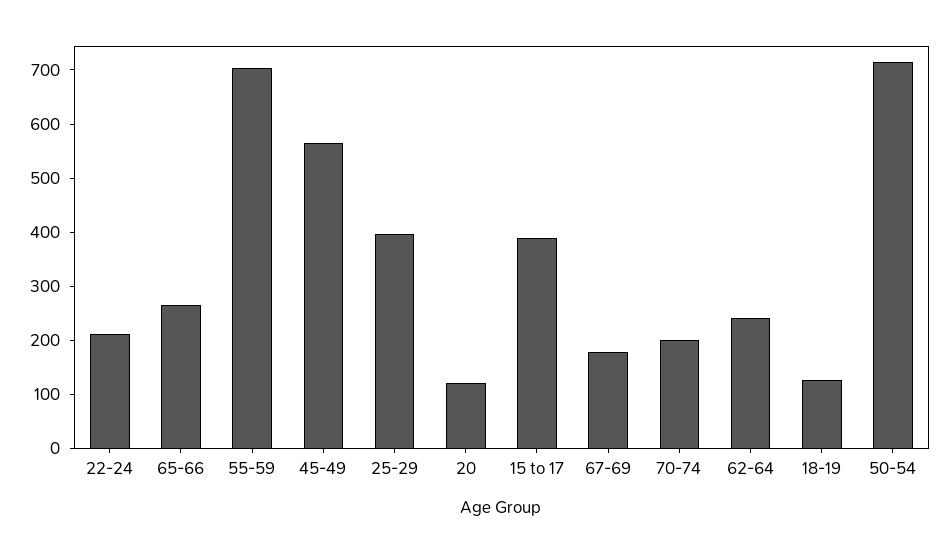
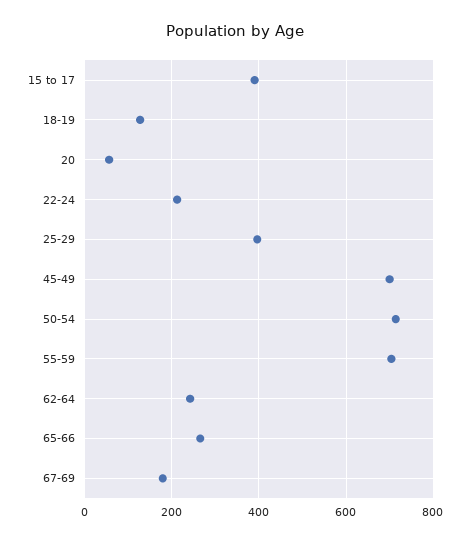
  {
    "22-24": 220,
    "65-66": 260,
    "55-59": 700,
-   "45-49": 560,
+   "45-49": 700,
    "25-29": 400,
-   "20": 120,
+   "20": 60,
    "15 to 17": 400,
    "67-69": 180,
-   "70-74": 200,
    "62-64": 240,
    "18-19": 120,
    "50-54": 720
  }

